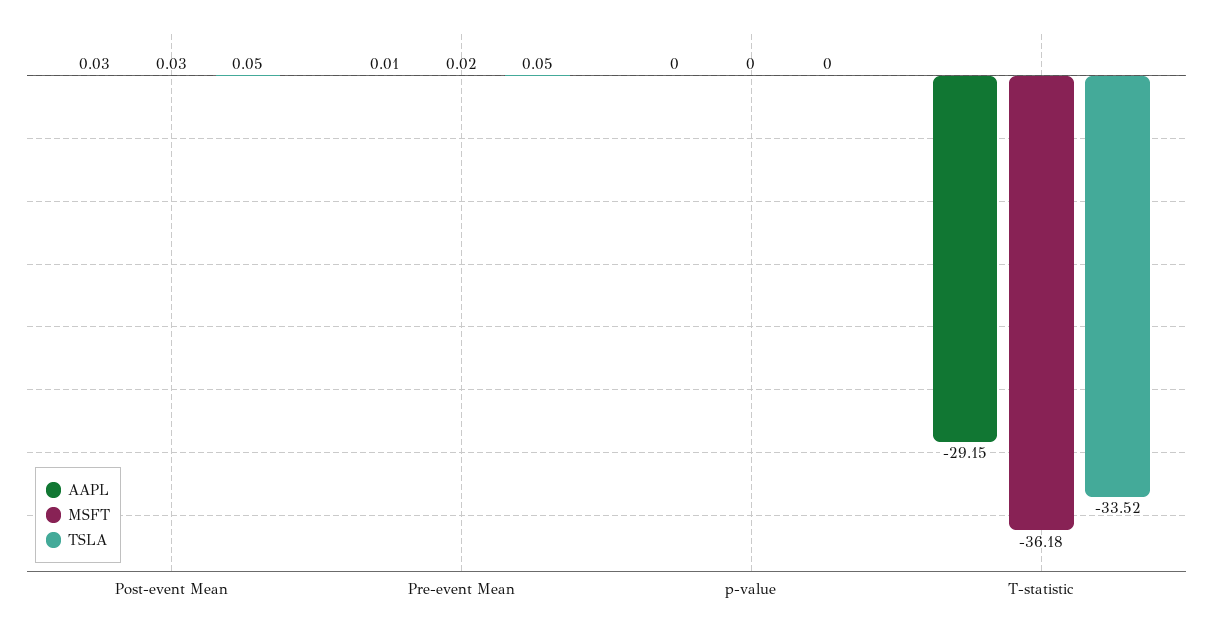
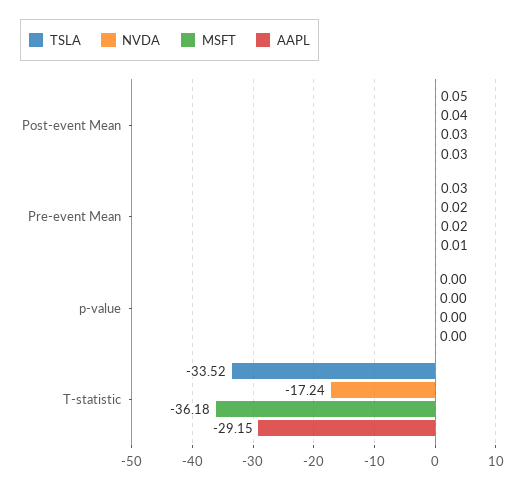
  {
    "AAPL": {
      "Post-event Mean": 0.03,
      "Pre-event Mean": 0.01,
      "p-value": 0,
      "T-statistic": -29.15
    },
    "MSFT": {
      "Post-event Mean": 0.03,
      "Pre-event Mean": 0.02,
      "p-value": 0,
      "T-statistic": -36.18
    },
    "TSLA": {
      "Post-event Mean": 0.05,
-     "Pre-event Mean": 0.05,
+     "Pre-event Mean": 0.03,
      "p-value": 0,
      "T-statistic": -33.52
-   }
+   },
+   "NVDA": {
+     "Post-event Mean": 0.04,
+     "Pre-event Mean": 0.02,
+     "p-value": 0,
+     "T-statistic": -17.24
+   }
  }

